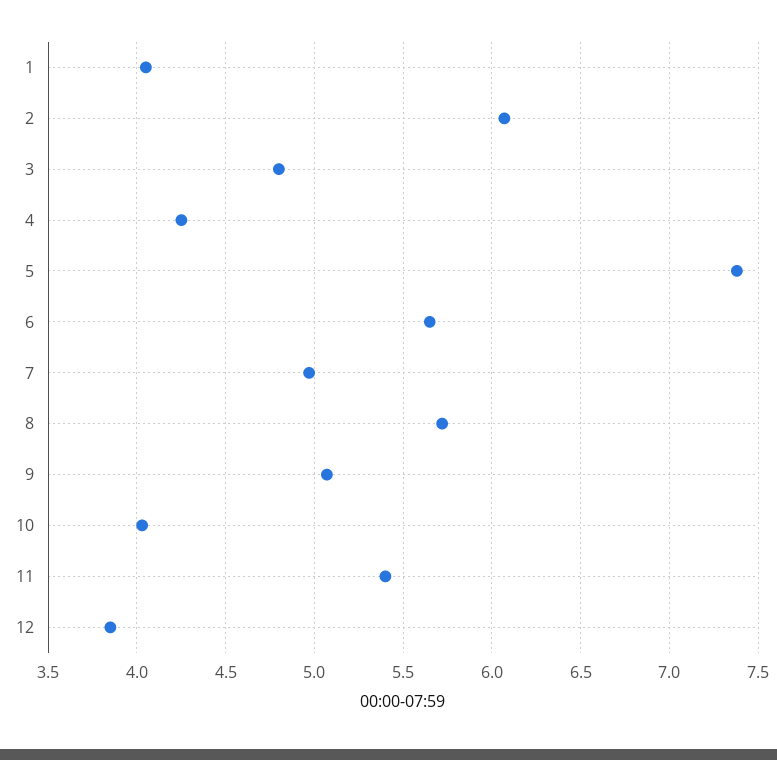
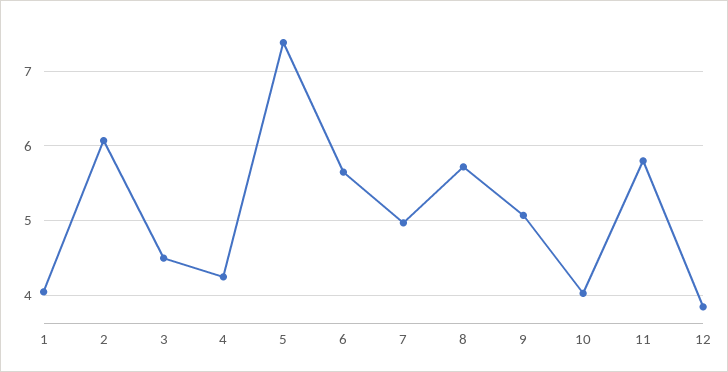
  {
    "1": 4.05,
    "2": 6.05,
-   "3": 4.8,
+   "3": 4.5,
    "4": 4.25,
    "5": 7.4,
    "6": 5.65,
    "7": 4.95,
    "8": 5.7,
    "9": 5.05,
    "10": 4.05,
-   "11": 5.4,
+   "11": 5.8,
    "12": 3.85
  }

